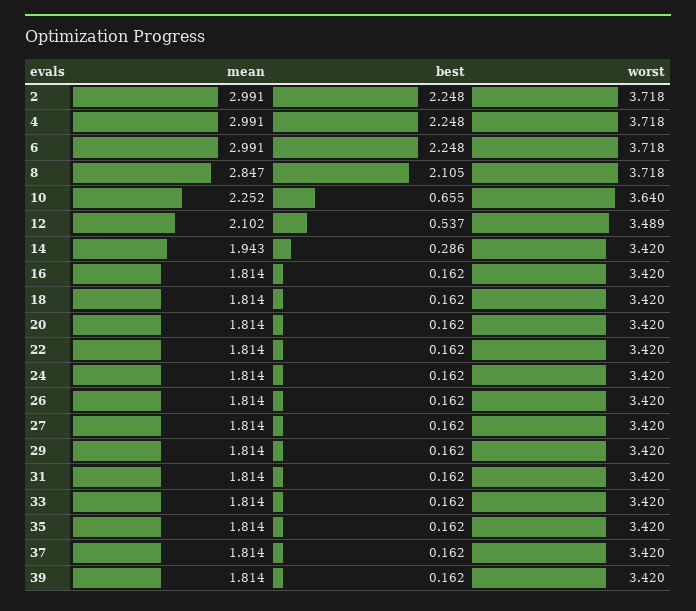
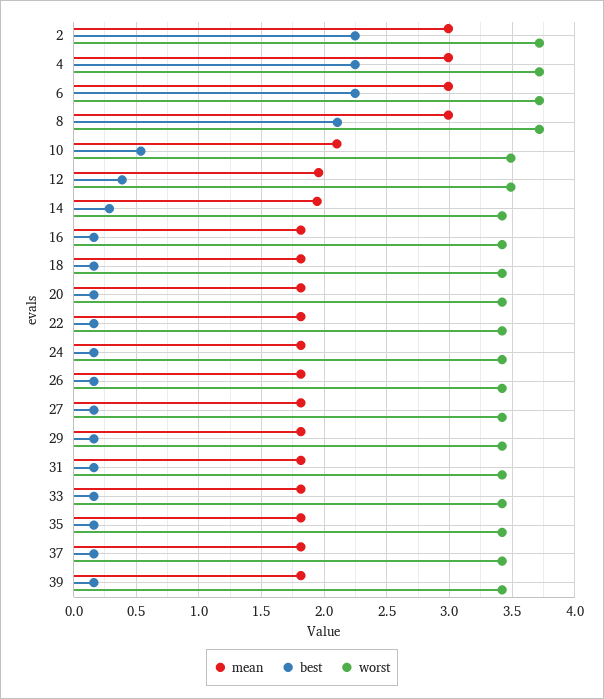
  {
    "mean": {
      "2": 2.991,
      "4": 2.991,
      "6": 2.991,
-     "8": 2.847,
+     "8": 3,
-     "10": 2.252,
+     "10": 2.1,
-     "12": 2.102,
+     "12": 1.95,
      "14": 1.943,
      "16": 1.814,
      "18": 1.814,
      "20": 1.814,
      "22": 1.814,
      "24": 1.814,
      "26": 1.814,
      "27": 1.814,
      "29": 1.814,
      "31": 1.814,
      "33": 1.814,
      "35": 1.814,
      "37": 1.814,
      "39": 1.814
    },
    "best": {
      "2": 2.248,
      "4": 2.248,
      "6": 2.248,
      "8": 2.105,
-     "10": 0.655,
+     "10": 0.55,
-     "12": 0.537,
+     "12": 0.4,
      "14": 0.286,
      "16": 0.162,
      "18": 0.162,
      "20": 0.162,
      "22": 0.162,
      "24": 0.162,
      "26": 0.162,
      "27": 0.162,
      "29": 0.162,
      "31": 0.162,
      "33": 0.162,
      "35": 0.162,
      "37": 0.162,
      "39": 0.162
    },
    "worst": {
      "2": 3.718,
      "4": 3.718,
      "6": 3.718,
      "8": 3.718,
-     "10": 3.64,
+     "10": 3.5,
      "12": 3.489,
      "14": 3.42,
      "16": 3.42,
      "18": 3.42,
      "20": 3.42,
      "22": 3.42,
      "24": 3.42,
      "26": 3.42,
      "27": 3.42,
      "29": 3.42,
      "31": 3.42,
      "33": 3.42,
      "35": 3.42,
      "37": 3.42,
      "39": 3.42
    }
  }

